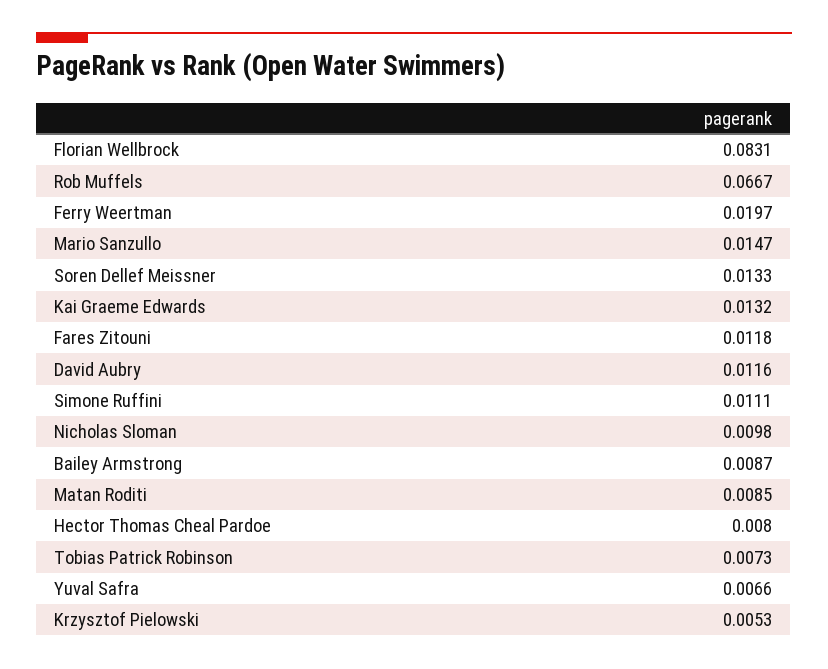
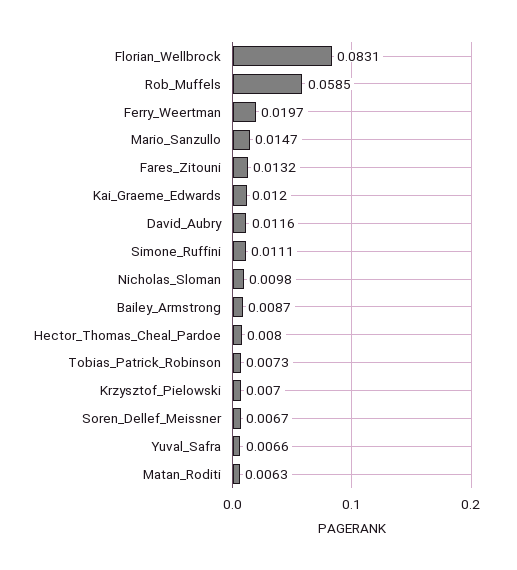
  {
    "Florian Wellbrock": 0.0831,
-   "Rob Muffels": 0.0667,
+   "Rob Muffels": 0.0585,
    "Ferry Weertman": 0.0197,
    "Mario Sanzullo": 0.0147,
-   "Soren Dellef Meissner": 0.0133,
+   "Soren Dellef Meissner": 0.0067,
-   "Kai Graeme Edwards": 0.0132,
+   "Kai Graeme Edwards": 0.012,
-   "Fares Zitouni": 0.0118,
+   "Fares Zitouni": 0.0132,
    "David Aubry": 0.0116,
    "Simone Ruffini": 0.0111,
    "Nicholas Sloman": 0.0098,
    "Bailey Armstrong": 0.0087,
-   "Matan Roditi": 0.0085,
+   "Matan Roditi": 0.0063,
    "Hector Thomas Cheal Pardoe": 0.008,
    "Tobias Patrick Robinson": 0.0073,
    "Yuval Safra": 0.0066,
-   "Krzysztof Pielowski": 0.0053
+   "Krzysztof Pielowski": 0.007
  }

